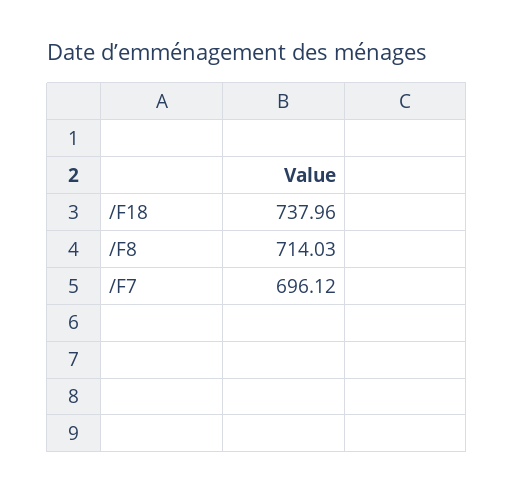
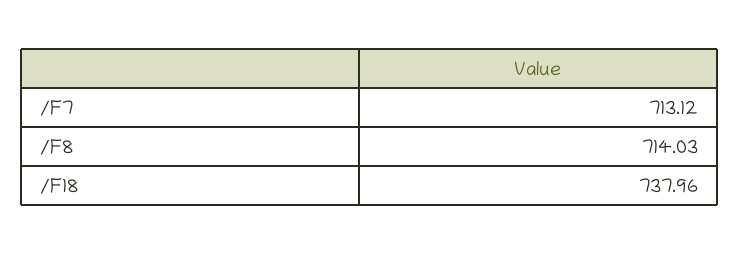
  {
    "/F18": 737.96,
    "/F8": 714.03,
-   "/F7": 696.12
+   "/F7": 713.12
  }

